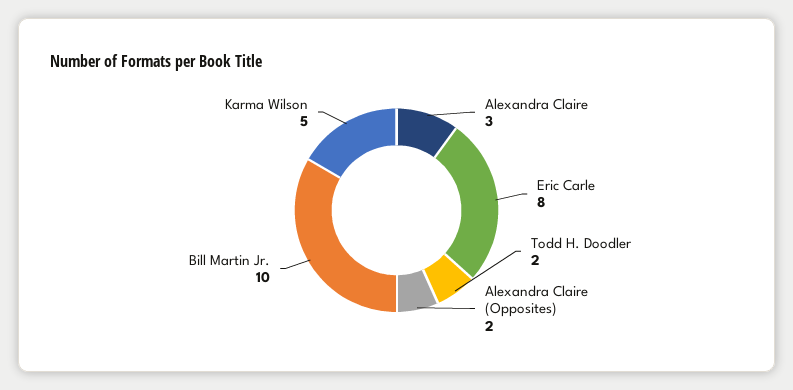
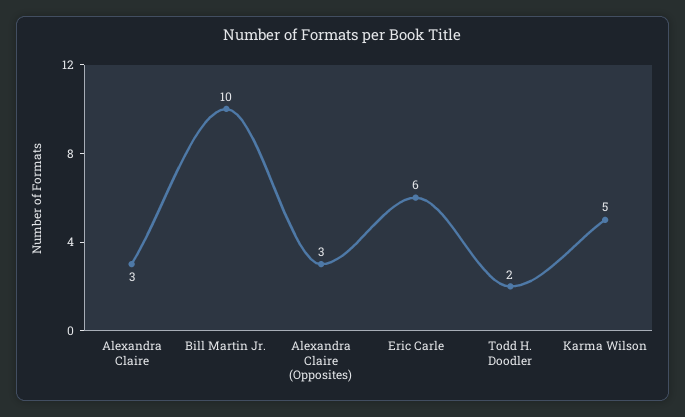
  {
    "Alexandra Claire": 3,
-   "Eric Carle": 8,
+   "Eric Carle": 6,
    "Todd H. Doodler": 2,
-   "Alexandra Claire (Opposites)": 2,
+   "Alexandra Claire (Opposites)": 3,
    "Bill Martin Jr.": 10,
    "Karma Wilson": 5
  }

